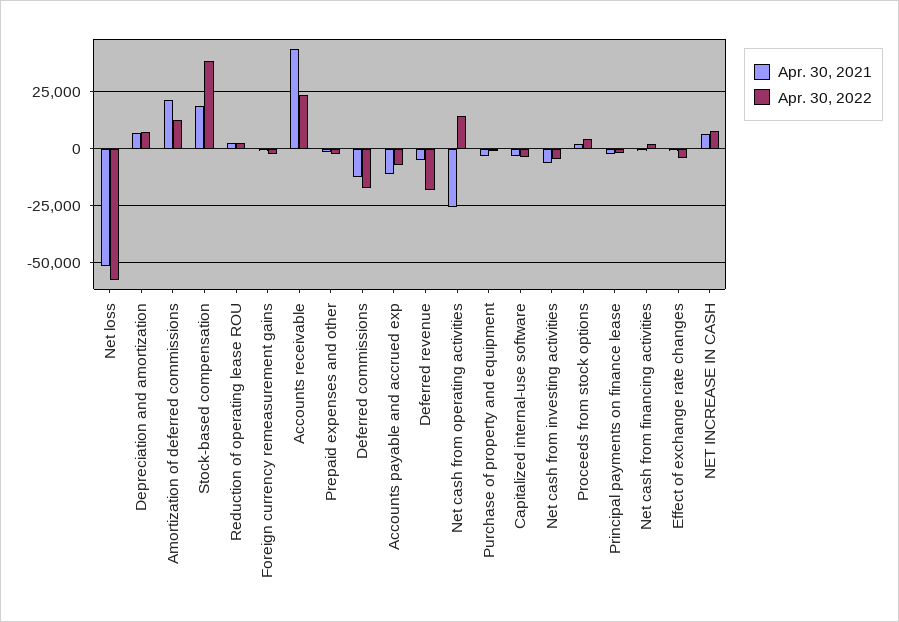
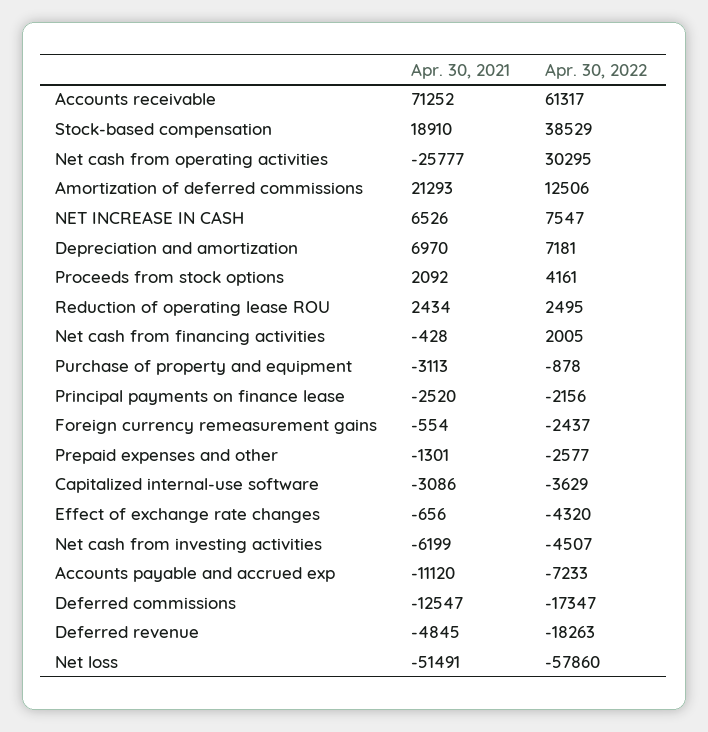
  {
    "Apr. 30, 2021": {
      "Net loss": -51491,
      "Depreciation and amortization": 6970,
      "Amortization of deferred commissions": 21293,
      "Stock-based compensation": 18910,
      "Reduction of operating lease ROU": 2434,
      "Foreign currency remeasurement gains": -554,
-     "Accounts receivable": 45000,
+     "Accounts receivable": 71252,
      "Prepaid expenses and other": -1301,
      "Deferred commissions": -12547,
      "Accounts payable and accrued exp": -11120,
      "Deferred revenue": -4845,
      "Net cash from operating activities": -25777,
      "Purchase of property and equipment": -3113,
      "Capitalized internal-use software": -3086,
      "Net cash from investing activities": -6199,
      "Proceeds from stock options": 2092,
      "Principal payments on finance lease": -2520,
      "Net cash from financing activities": -428,
      "Effect of exchange rate changes": -656,
      "NET INCREASE IN CASH": 6526
    },
    "Apr. 30, 2022": {
      "Net loss": -57860,
      "Depreciation and amortization": 7181,
      "Amortization of deferred commissions": 12506,
      "Stock-based compensation": 38529,
      "Reduction of operating lease ROU": 2495,
      "Foreign currency remeasurement gains": -2437,
-     "Accounts receivable": 25000,
+     "Accounts receivable": 61317,
      "Prepaid expenses and other": -2577,
      "Deferred commissions": -17347,
      "Accounts payable and accrued exp": -7233,
      "Deferred revenue": -18263,
-     "Net cash from operating activities": 15000,
+     "Net cash from operating activities": 30295,
      "Purchase of property and equipment": -878,
      "Capitalized internal-use software": -3629,
      "Net cash from investing activities": -4507,
      "Proceeds from stock options": 4161,
      "Principal payments on finance lease": -2156,
      "Net cash from financing activities": 2005,
      "Effect of exchange rate changes": -4320,
      "NET INCREASE IN CASH": 7547
    }
  }

